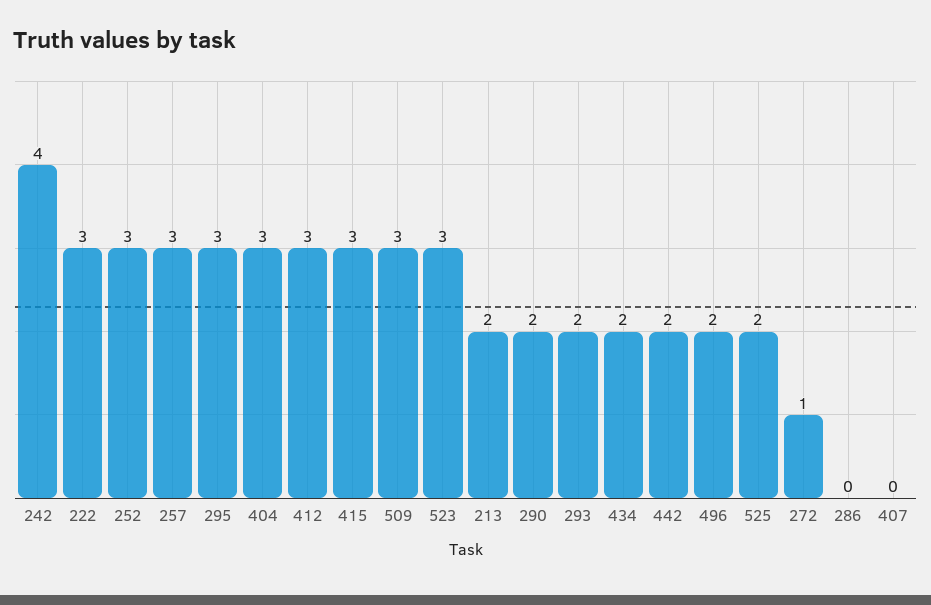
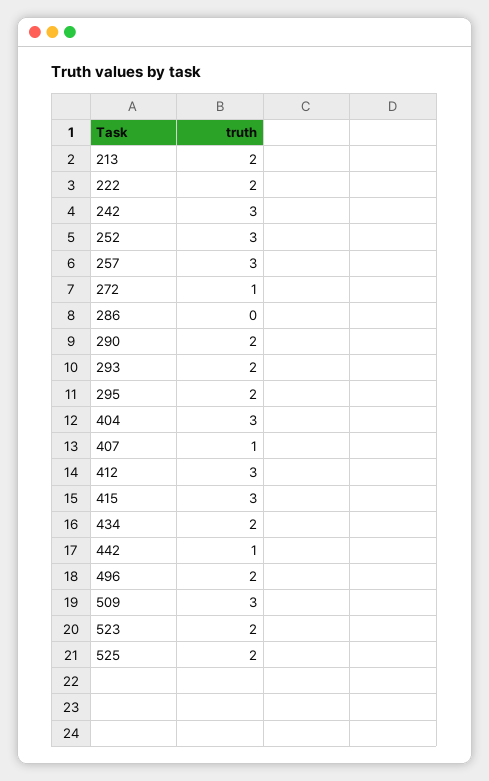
  {
-   "242": 4,
+   "242": 3,
-   "222": 3,
+   "222": 2,
    "252": 3,
    "257": 3,
-   "295": 3,
+   "295": 2,
    "404": 3,
    "412": 3,
    "415": 3,
    "509": 3,
-   "523": 3,
+   "523": 2,
    "213": 2,
    "290": 2,
    "293": 2,
    "434": 2,
-   "442": 2,
+   "442": 1,
    "496": 2,
    "525": 2,
    "272": 1,
    "286": 0,
-   "407": 0
+   "407": 1
  }

